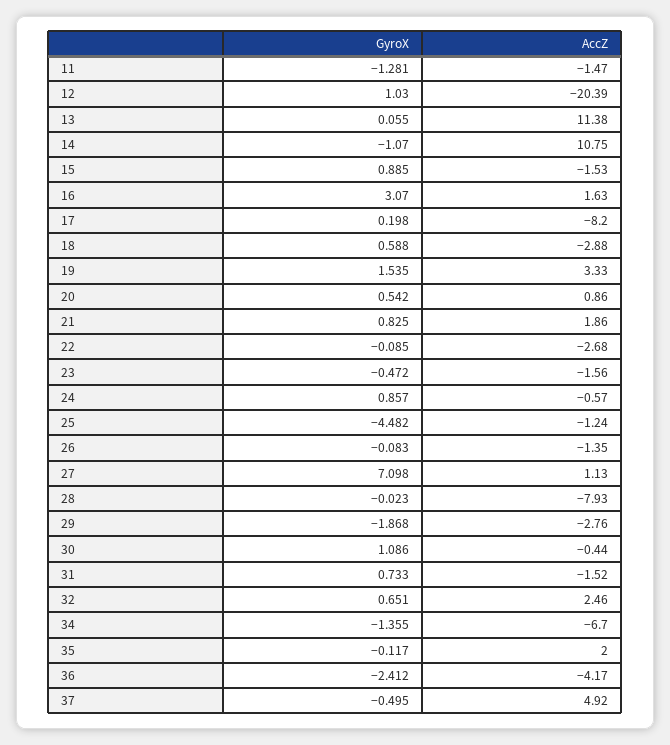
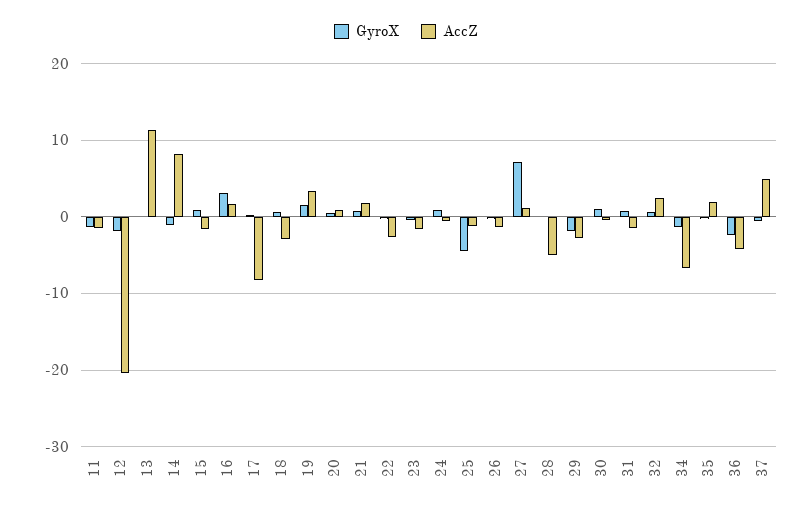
  {
    "GyroX": {
      "11": -1.281,
-     "12": 1.03,
+     "12": -2,
      "13": 0.055,
      "14": -1.07,
      "15": 0.885,
      "16": 3.07,
      "17": 0.198,
      "18": 0.588,
      "19": 1.535,
      "20": 0.542,
      "21": 0.825,
      "22": -0.085,
      "23": -0.472,
      "24": 0.857,
      "25": -4.482,
      "26": -0.083,
      "27": 7.098,
      "28": -0.023,
      "29": -1.868,
      "30": 1.086,
      "31": 0.733,
      "32": 0.651,
      "34": -1.355,
      "35": -0.117,
      "36": -2.412,
      "37": -0.495
    },
    "AccZ": {
      "11": -1.47,
      "12": -20.39,
      "13": 11.38,
-     "14": 10.75,
+     "14": 8,
      "15": -1.53,
      "16": 1.63,
      "17": -8.2,
      "18": -2.88,
      "19": 3.33,
      "20": 0.86,
      "21": 1.86,
      "22": -2.68,
      "23": -1.56,
      "24": -0.57,
      "25": -1.24,
      "26": -1.35,
      "27": 1.13,
-     "28": -7.93,
+     "28": -5,
      "29": -2.76,
      "30": -0.44,
      "31": -1.52,
      "32": 2.46,
      "34": -6.7,
      "35": 2,
      "36": -4.17,
      "37": 4.92
    }
  }

